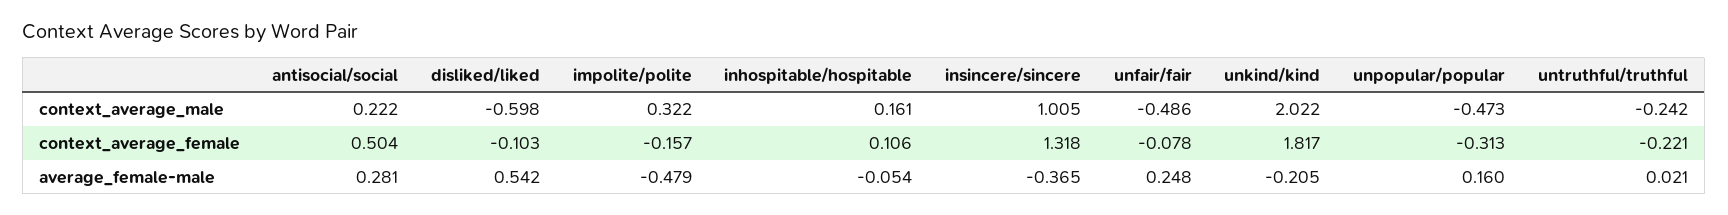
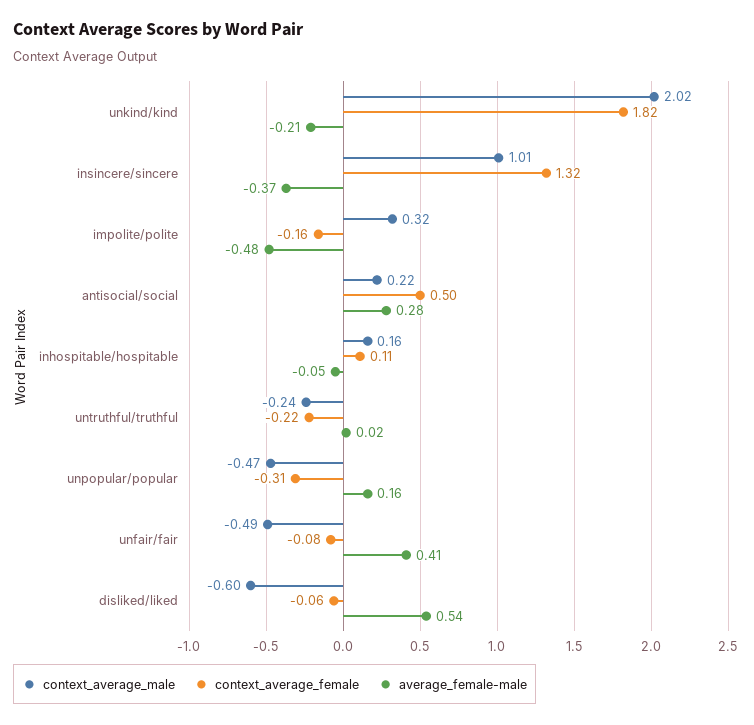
  {
    "context_average_male": {
      "antisocial/social": 0.222,
      "disliked/liked": -0.598,
      "impolite/polite": 0.322,
      "inhospitable/hospitable": 0.161,
      "insincere/sincere": 1.005,
      "unfair/fair": -0.486,
      "unkind/kind": 2.022,
      "unpopular/popular": -0.473,
      "untruthful/truthful": -0.242
    },
    "context_average_female": {
      "antisocial/social": 0.504,
-     "disliked/liked": -0.103,
+     "disliked/liked": -0.06,
      "impolite/polite": -0.157,
      "inhospitable/hospitable": 0.106,
      "insincere/sincere": 1.318,
      "unfair/fair": -0.078,
      "unkind/kind": 1.817,
      "unpopular/popular": -0.313,
      "untruthful/truthful": -0.221
    },
    "average_female-male": {
      "antisocial/social": 0.281,
      "disliked/liked": 0.542,
      "impolite/polite": -0.479,
      "inhospitable/hospitable": -0.054,
      "insincere/sincere": -0.365,
-     "unfair/fair": 0.248,
+     "unfair/fair": 0.41,
      "unkind/kind": -0.205,
      "unpopular/popular": 0.16,
      "untruthful/truthful": 0.021
    }
  }

